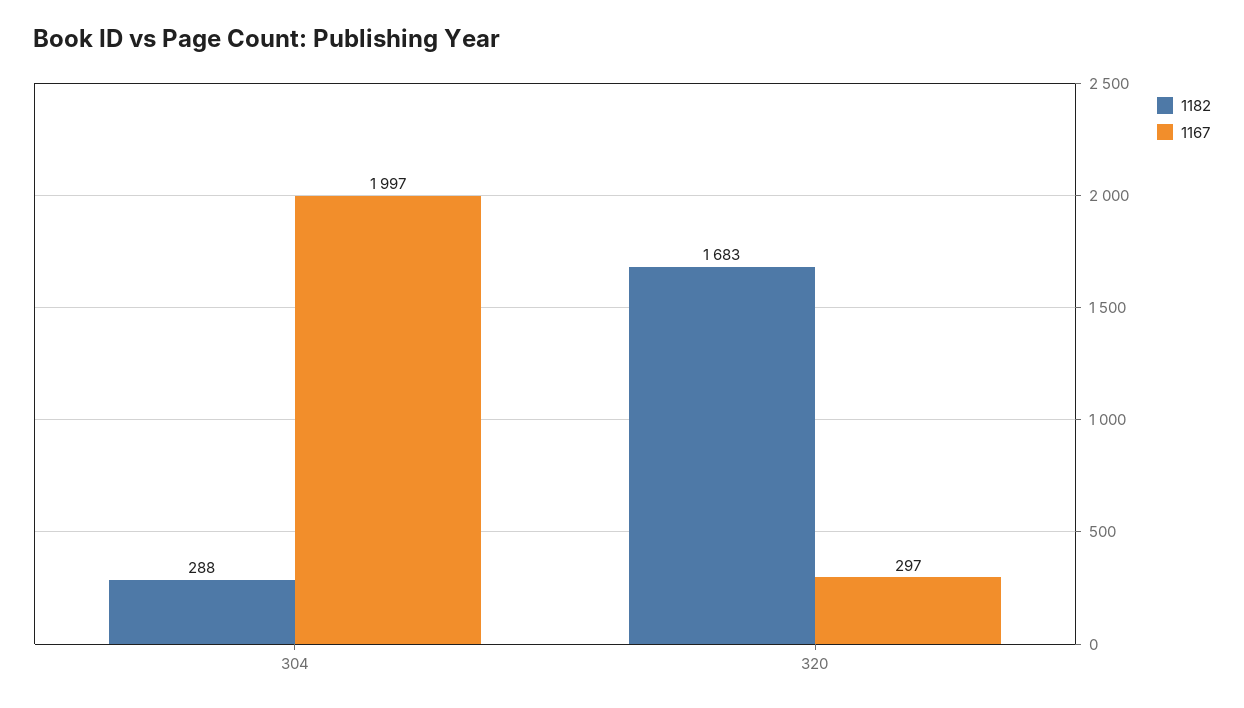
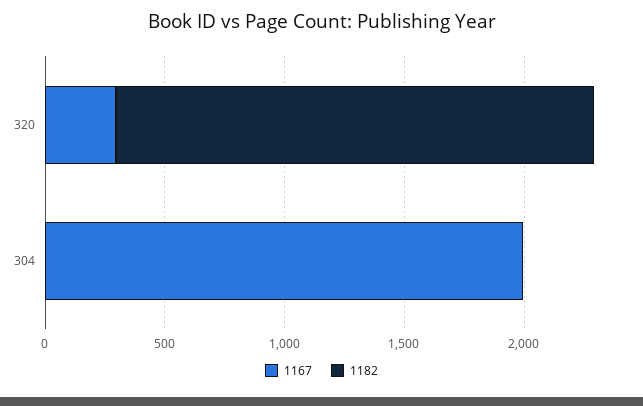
  {
    "1182": {
-     "304": 288,
+     "304": 0,
-     "320": 1683
+     "320": 2000
    },
    "1167": {
      "304": 1997,
      "320": 297
    }
  }

